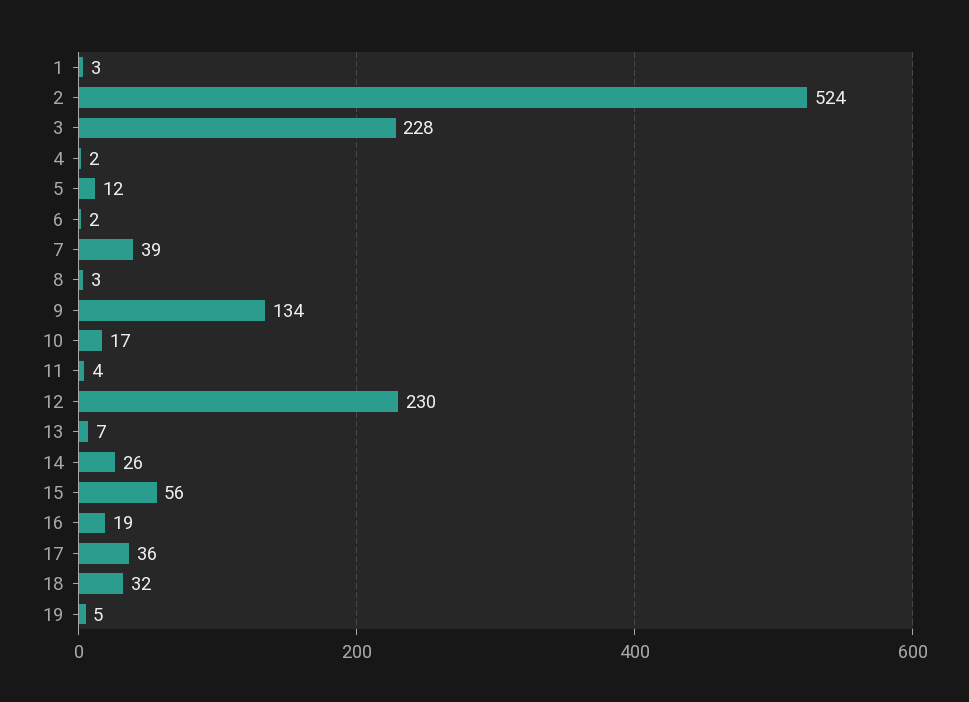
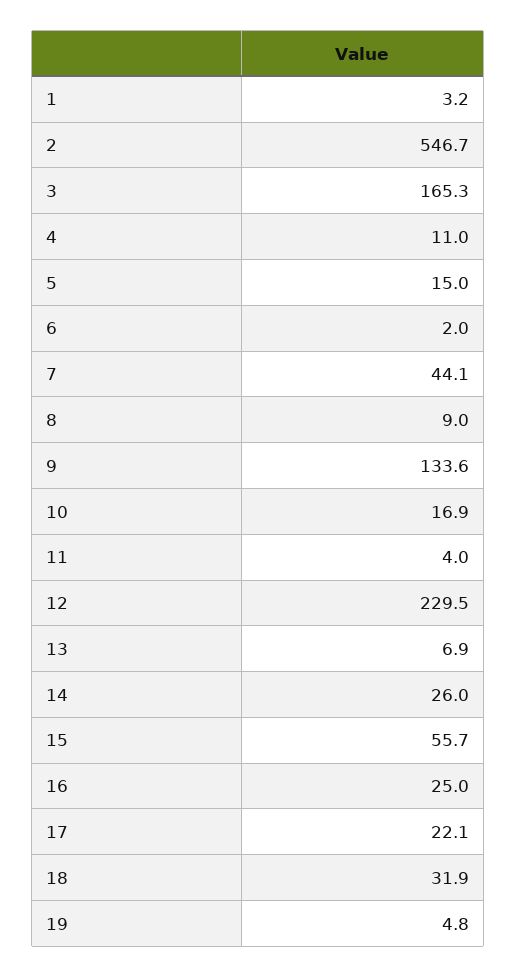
  {
    "1": 3.2,
-   "2": 524,
+   "2": 546.7,
-   "3": 228,
+   "3": 165.3,
-   "4": 2,
+   "4": 11,
-   "5": 12,
+   "5": 15,
    "6": 2,
-   "7": 39,
+   "7": 44.1,
-   "8": 3,
+   "8": 9,
    "9": 133.6,
    "10": 16.9,
    "11": 4,
    "12": 229.5,
    "13": 6.9,
    "14": 26,
    "15": 55.7,
-   "16": 19,
+   "16": 25,
-   "17": 36,
+   "17": 22.1,
    "18": 31.9,
    "19": 4.8
  }

